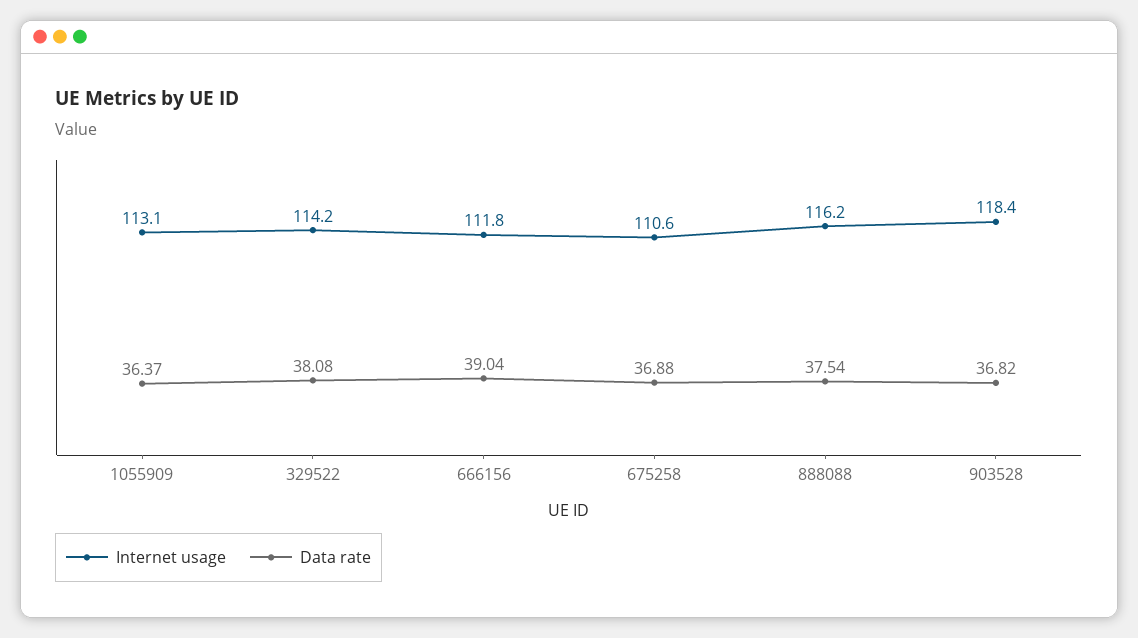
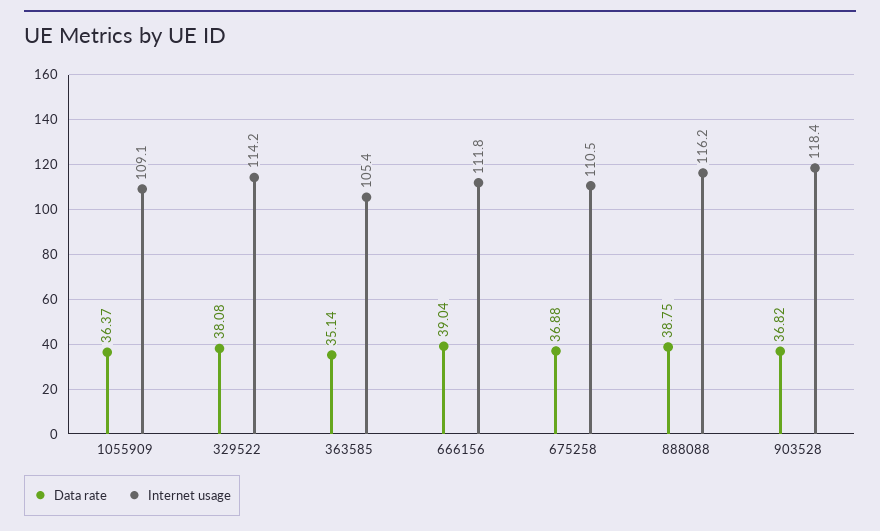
  {
    "Internet usage": {
-     "1055909": 113.1,
+     "1055909": 109.1,
      "329522": 114.2,
      "666156": 111.8,
-     "675258": 110.6,
+     "675258": 110.5,
      "888088": 116.2,
-     "903528": 118.4
+     "903528": 118.4,
+     "363585": 105.4
    },
    "Data rate": {
      "1055909": 36.37,
      "329522": 38.08,
      "666156": 39.04,
      "675258": 36.88,
-     "888088": 37.54,
+     "888088": 38.75,
-     "903528": 36.82
+     "903528": 36.82,
+     "363585": 35.14
    }
  }

